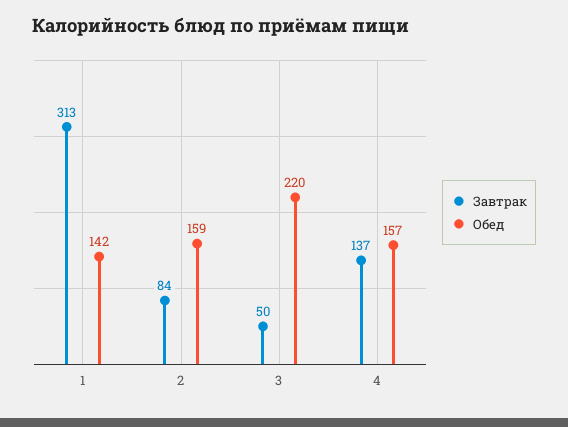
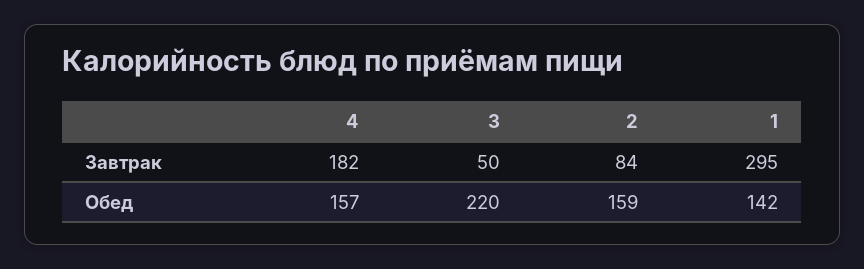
  {
    "Завтрак": {
-     "1": 313,
+     "1": 295,
      "2": 84,
      "3": 50,
-     "4": 137
+     "4": 182
    },
    "Обед": {
      "1": 142,
      "2": 159,
      "3": 220,
      "4": 157
    }
  }

